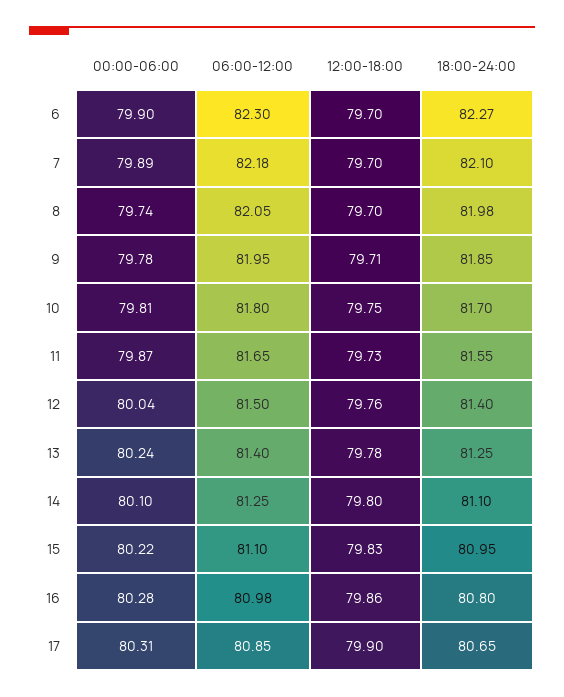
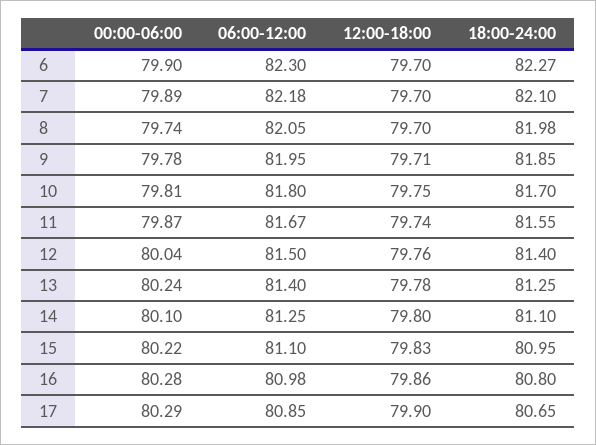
  {
    "00:00-06:00": {
      "6": 79.9,
      "7": 79.89,
      "8": 79.74,
      "9": 79.78,
      "10": 79.81,
      "11": 79.87,
      "12": 80.04,
      "13": 80.24,
      "14": 80.1,
      "15": 80.22,
      "16": 80.28,
-     "17": 80.31
+     "17": 80.29
    },
    "06:00-12:00": {
      "6": 82.3,
      "7": 82.18,
      "8": 82.05,
      "9": 81.95,
      "10": 81.8,
-     "11": 81.65,
+     "11": 81.67,
      "12": 81.5,
      "13": 81.4,
      "14": 81.25,
      "15": 81.1,
      "16": 80.98,
      "17": 80.85
    },
    "12:00-18:00": {
      "6": 79.7,
      "7": 79.7,
      "8": 79.7,
      "9": 79.71,
      "10": 79.75,
-     "11": 79.73,
+     "11": 79.74,
      "12": 79.76,
      "13": 79.78,
      "14": 79.8,
      "15": 79.83,
      "16": 79.86,
      "17": 79.9
    },
    "18:00-24:00": {
      "6": 82.27,
      "7": 82.1,
      "8": 81.98,
      "9": 81.85,
      "10": 81.7,
      "11": 81.55,
      "12": 81.4,
      "13": 81.25,
      "14": 81.1,
      "15": 80.95,
      "16": 80.8,
      "17": 80.65
    }
  }

